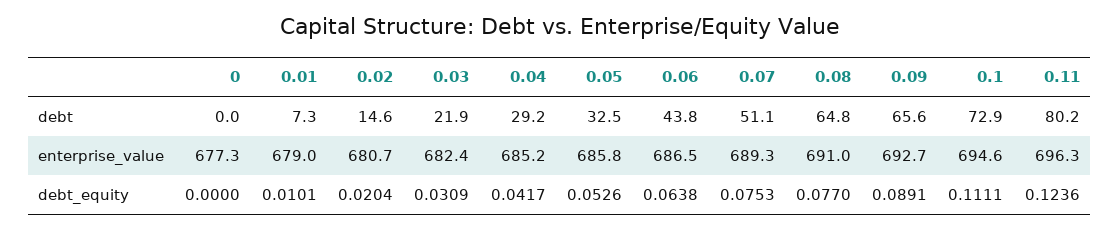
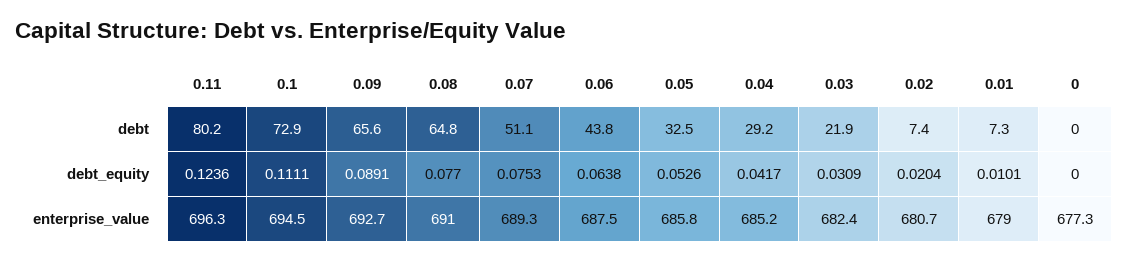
  {
    "0": {
      "debt": 0,
      "enterprise_value": 677.3,
      "debt_equity": 0
    },
    "0.01": {
      "debt": 7.3,
      "enterprise_value": 679,
      "debt_equity": 0.0101
    },
    "0.02": {
-     "debt": 14.6,
+     "debt": 7.4,
      "enterprise_value": 680.7,
      "debt_equity": 0.0204
    },
    "0.03": {
      "debt": 21.9,
      "enterprise_value": 682.4,
      "debt_equity": 0.0309
    },
    "0.04": {
      "debt": 29.2,
      "enterprise_value": 685.2,
      "debt_equity": 0.0417
    },
    "0.05": {
      "debt": 32.5,
      "enterprise_value": 685.8,
      "debt_equity": 0.0526
    },
    "0.06": {
      "debt": 43.8,
-     "enterprise_value": 686.5,
+     "enterprise_value": 687.5,
      "debt_equity": 0.0638
    },
    "0.07": {
      "debt": 51.1,
      "enterprise_value": 689.3,
      "debt_equity": 0.0753
    },
    "0.08": {
      "debt": 64.8,
      "enterprise_value": 691,
      "debt_equity": 0.077
    },
    "0.09": {
      "debt": 65.6,
      "enterprise_value": 692.7,
      "debt_equity": 0.0891
    },
    "0.1": {
      "debt": 72.9,
-     "enterprise_value": 694.6,
+     "enterprise_value": 694.5,
      "debt_equity": 0.1111
    },
    "0.11": {
      "debt": 80.2,
      "enterprise_value": 696.3,
      "debt_equity": 0.1236
    }
  }

